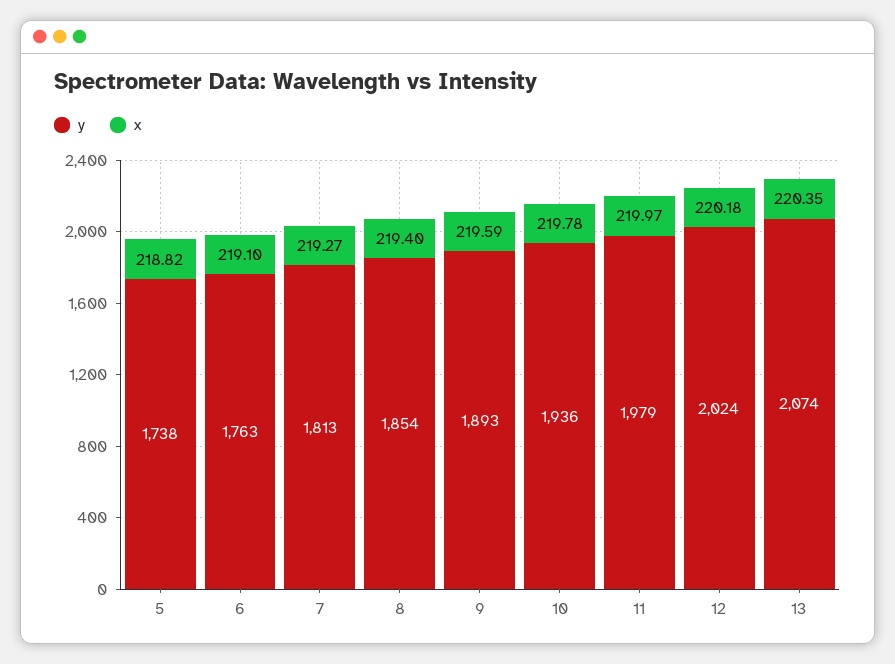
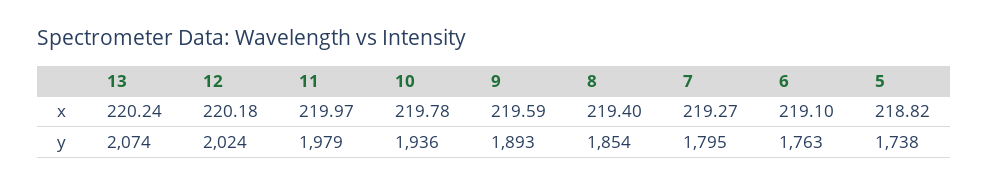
  {
    "y": {
      "5": 1738,
      "6": 1763,
-     "7": 1813,
+     "7": 1795,
      "8": 1854,
      "9": 1893,
      "10": 1936,
      "11": 1979,
      "12": 2024,
      "13": 2074
    },
    "x": {
      "5": 218.82,
      "6": 219.1,
      "7": 219.27,
      "8": 219.4,
      "9": 219.59,
      "10": 219.78,
      "11": 219.97,
      "12": 220.18,
-     "13": 220.35
+     "13": 220.24
    }
  }

